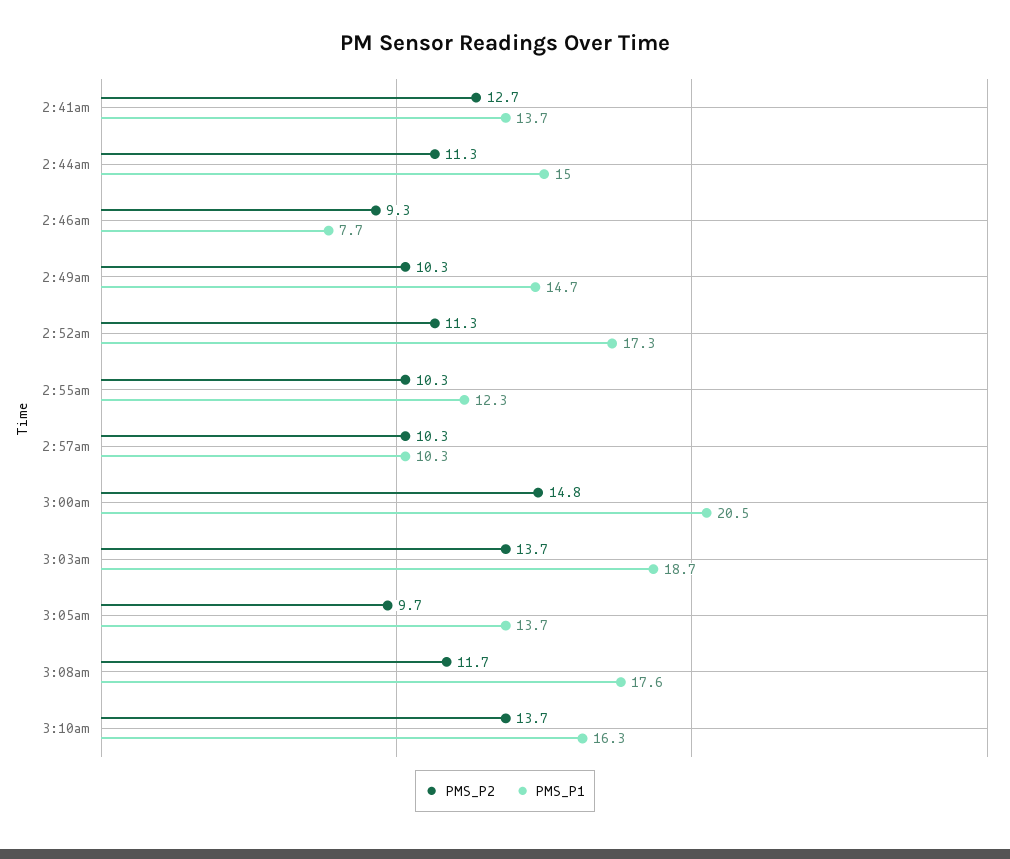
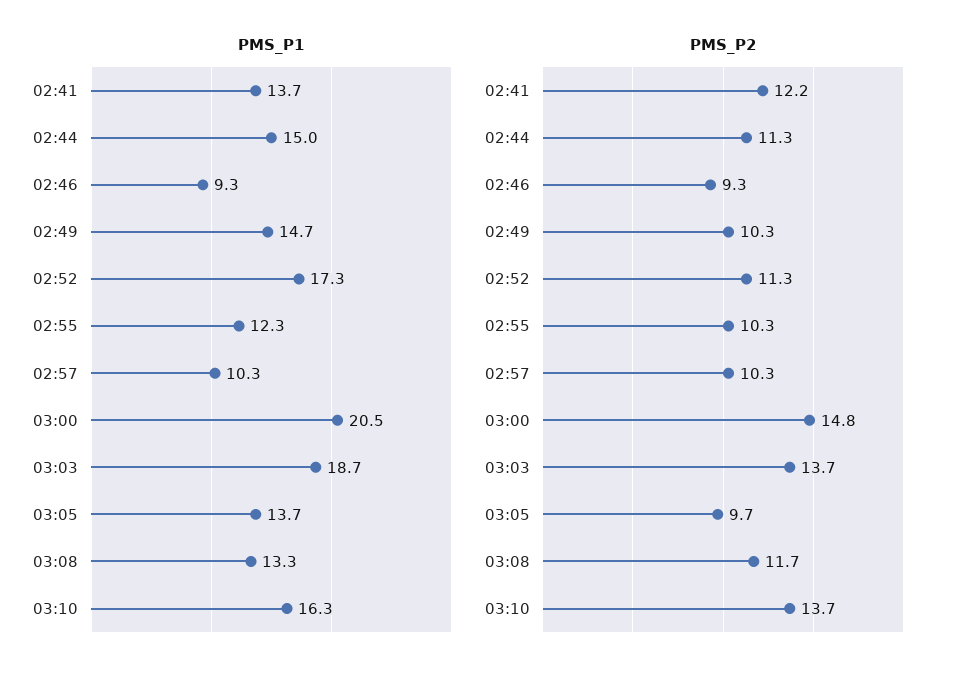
  {
    "PMS_P2": {
-     "2:41am": 12.7,
+     "2:41am": 12.2,
      "2:44am": 11.3,
      "2:46am": 9.3,
      "2:49am": 10.3,
      "2:52am": 11.3,
      "2:55am": 10.3,
      "2:57am": 10.3,
      "3:00am": 14.8,
      "3:03am": 13.7,
      "3:05am": 9.7,
      "3:08am": 11.7,
      "3:10am": 13.7
    },
    "PMS_P1": {
      "2:41am": 13.7,
      "2:44am": 15,
-     "2:46am": 7.7,
+     "2:46am": 9.3,
      "2:49am": 14.7,
      "2:52am": 17.3,
      "2:55am": 12.3,
      "2:57am": 10.3,
      "3:00am": 20.5,
      "3:03am": 18.7,
      "3:05am": 13.7,
-     "3:08am": 17.6,
+     "3:08am": 13.3,
      "3:10am": 16.3
    }
  }

